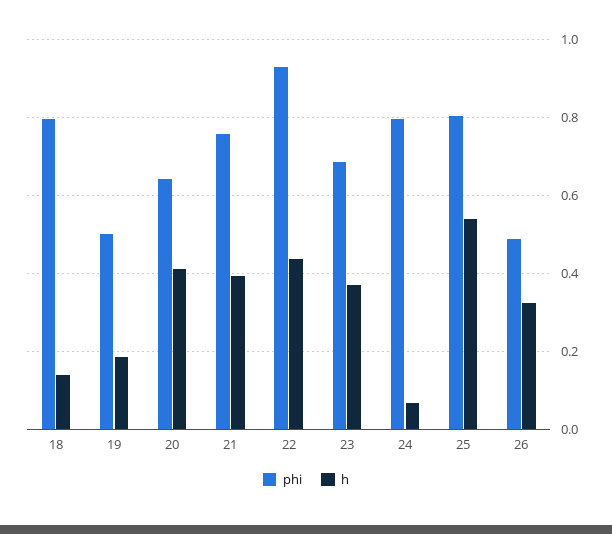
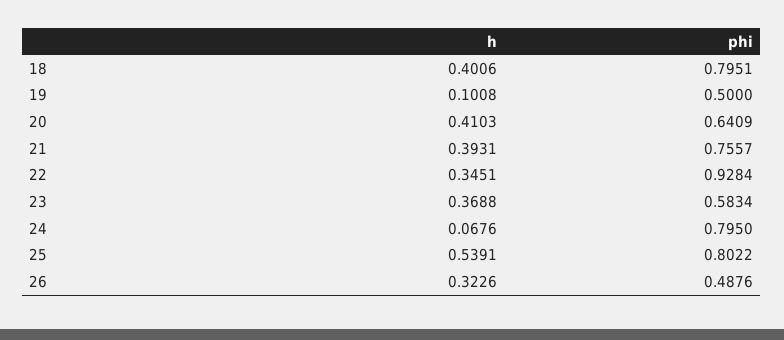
  {
    "phi": {
      "18": 0.7951,
      "19": 0.5,
      "20": 0.6409,
      "21": 0.7557,
      "22": 0.9284,
-     "23": 0.68,
+     "23": 0.5834,
      "24": 0.795,
      "25": 0.8022,
      "26": 0.4876
    },
    "h": {
-     "18": 0.14,
+     "18": 0.4006,
-     "19": 0.18,
+     "19": 0.1008,
      "20": 0.4103,
      "21": 0.3931,
-     "22": 0.44,
+     "22": 0.3451,
      "23": 0.3688,
      "24": 0.0676,
      "25": 0.5391,
      "26": 0.3226
    }
  }

